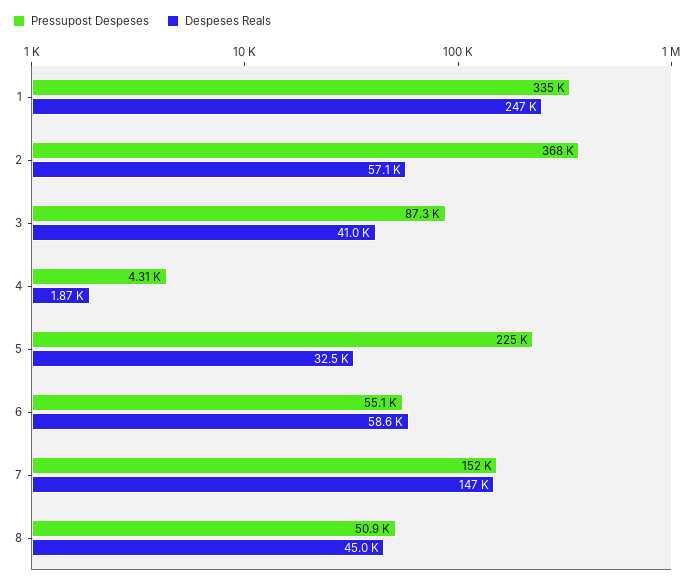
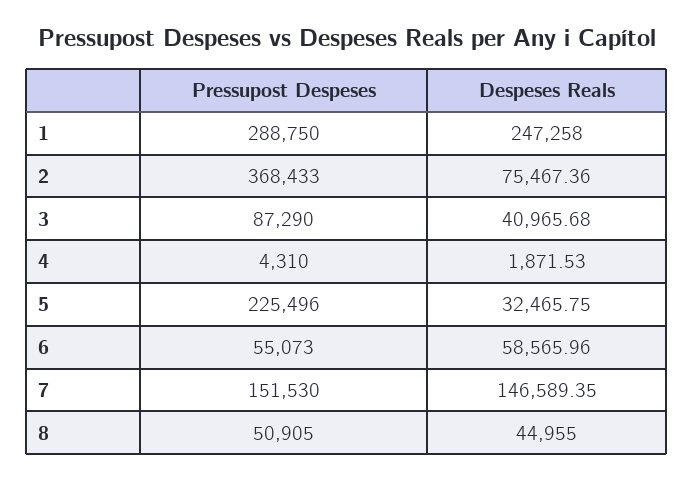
  {
    "Pressupost Despeses": {
-     "1": 335000,
+     "1": 288750,
      "2": 368433,
      "3": 87290,
      "4": 4310,
      "5": 225496,
      "6": 55073,
      "7": 151530,
      "8": 50905
    },
    "Despeses Reals": {
      "1": 247258,
-     "2": 57100,
+     "2": 75467.36,
      "3": 40965.68,
      "4": 1871.53,
      "5": 32465.75,
      "6": 58565.96,
      "7": 146589.35,
      "8": 44955
    }
  }

